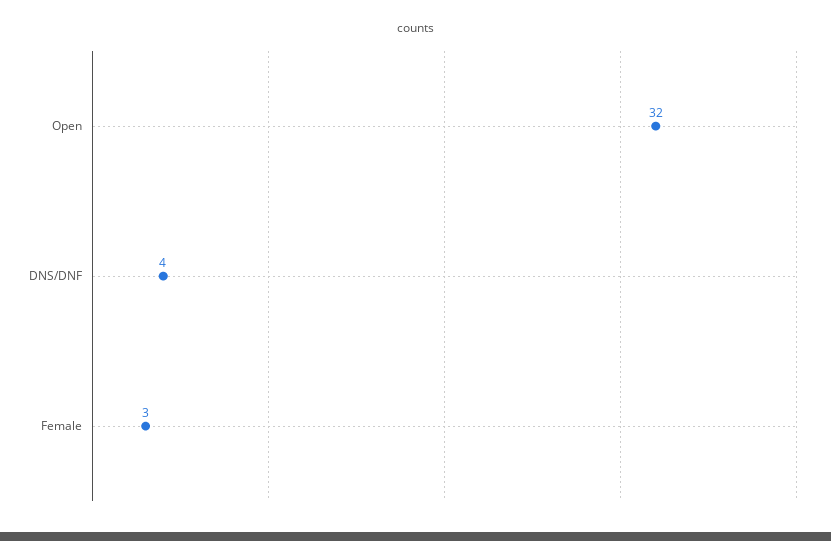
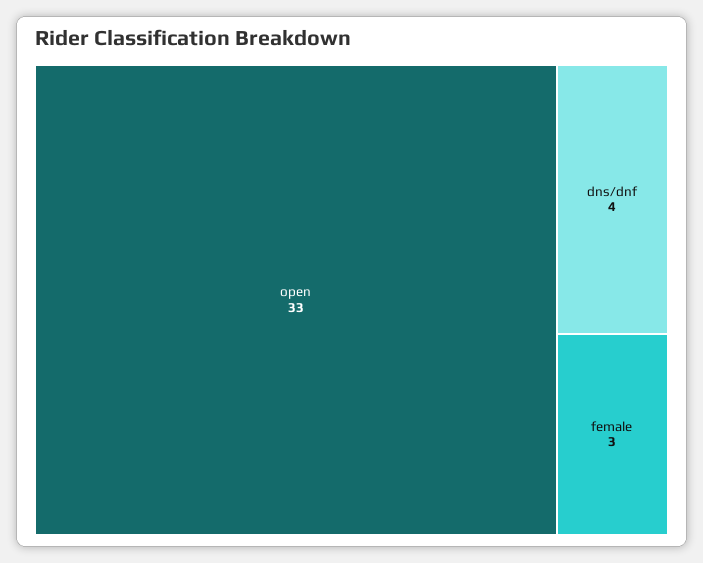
  {
-   "Open": 32,
+   "Open": 33,
    "DNS/DNF": 4,
    "Female": 3
  }

